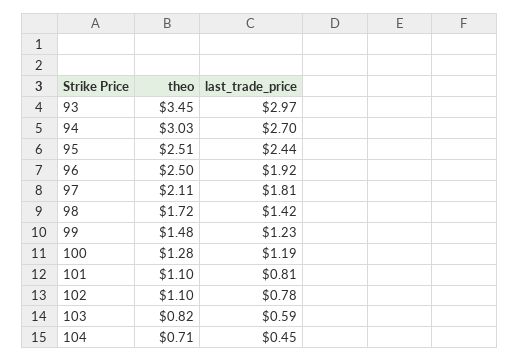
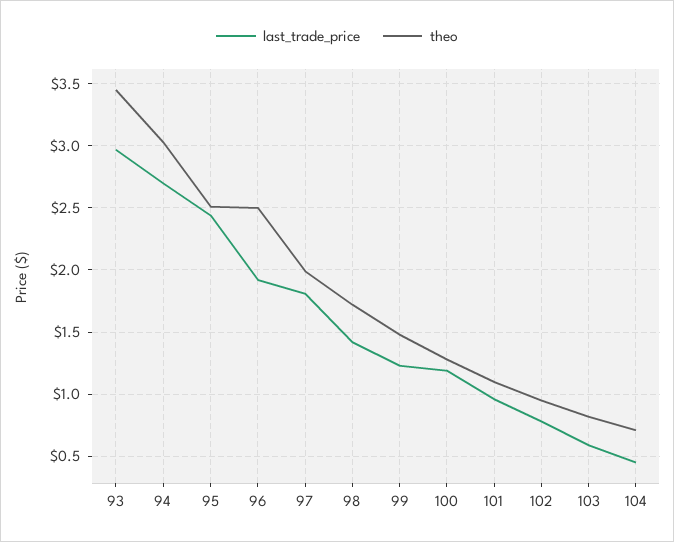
  {
    "theo": {
      "93": 3.45,
      "94": 3.03,
      "95": 2.51,
      "96": 2.5,
-     "97": 2.11,
+     "97": 2,
      "98": 1.72,
      "99": 1.48,
      "100": 1.28,
      "101": 1.1,
-     "102": 1.1,
+     "102": 0.95,
      "103": 0.82,
      "104": 0.71
    },
    "last_trade_price": {
      "93": 2.97,
      "94": 2.7,
      "95": 2.44,
      "96": 1.92,
      "97": 1.81,
      "98": 1.42,
      "99": 1.23,
      "100": 1.19,
-     "101": 0.81,
+     "101": 0.95,
      "102": 0.78,
      "103": 0.59,
      "104": 0.45
    }
  }

